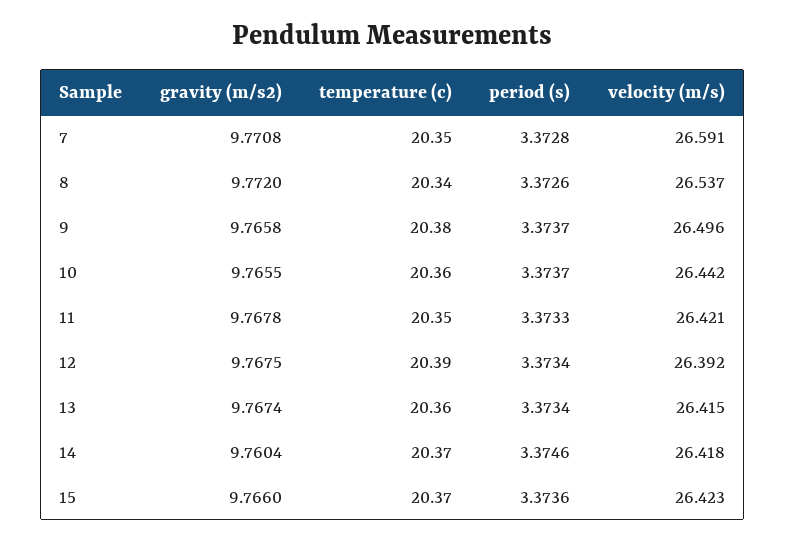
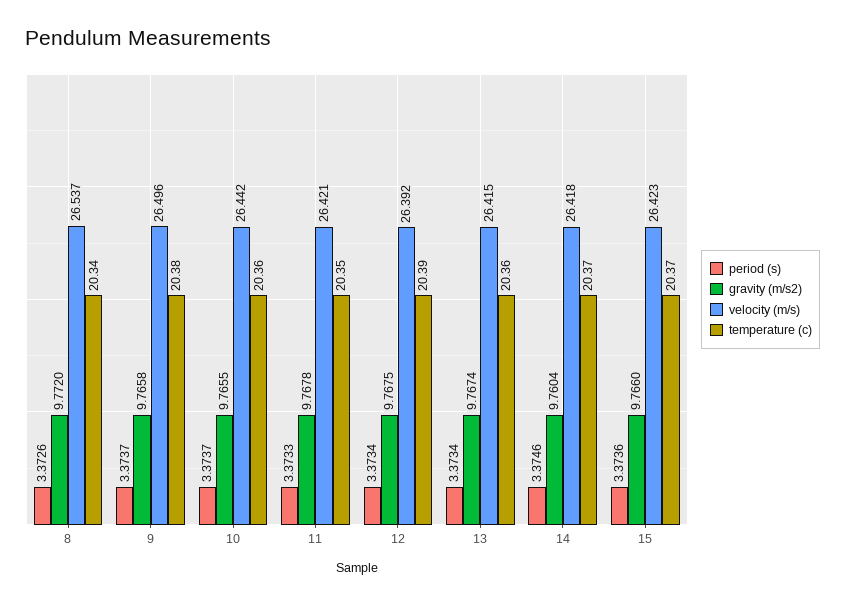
  {
    "gravity (m/s2)": {
-     "7": 9.7708,
      "8": 9.772,
      "9": 9.7658,
      "10": 9.7655,
      "11": 9.7678,
      "12": 9.7675,
      "13": 9.7674,
      "14": 9.7604,
      "15": 9.766
    },
    "temperature (c)": {
-     "7": 20.35,
      "8": 20.34,
      "9": 20.38,
      "10": 20.36,
      "11": 20.35,
      "12": 20.39,
      "13": 20.36,
      "14": 20.37,
      "15": 20.37
    },
    "period (s)": {
-     "7": 3.3728,
      "8": 3.3726,
      "9": 3.3737,
      "10": 3.3737,
      "11": 3.3733,
      "12": 3.3734,
      "13": 3.3734,
      "14": 3.3746,
      "15": 3.3736
    },
    "velocity (m/s)": {
-     "7": 26.591,
      "8": 26.537,
      "9": 26.496,
      "10": 26.442,
      "11": 26.421,
      "12": 26.392,
      "13": 26.415,
      "14": 26.418,
      "15": 26.423
    }
  }

